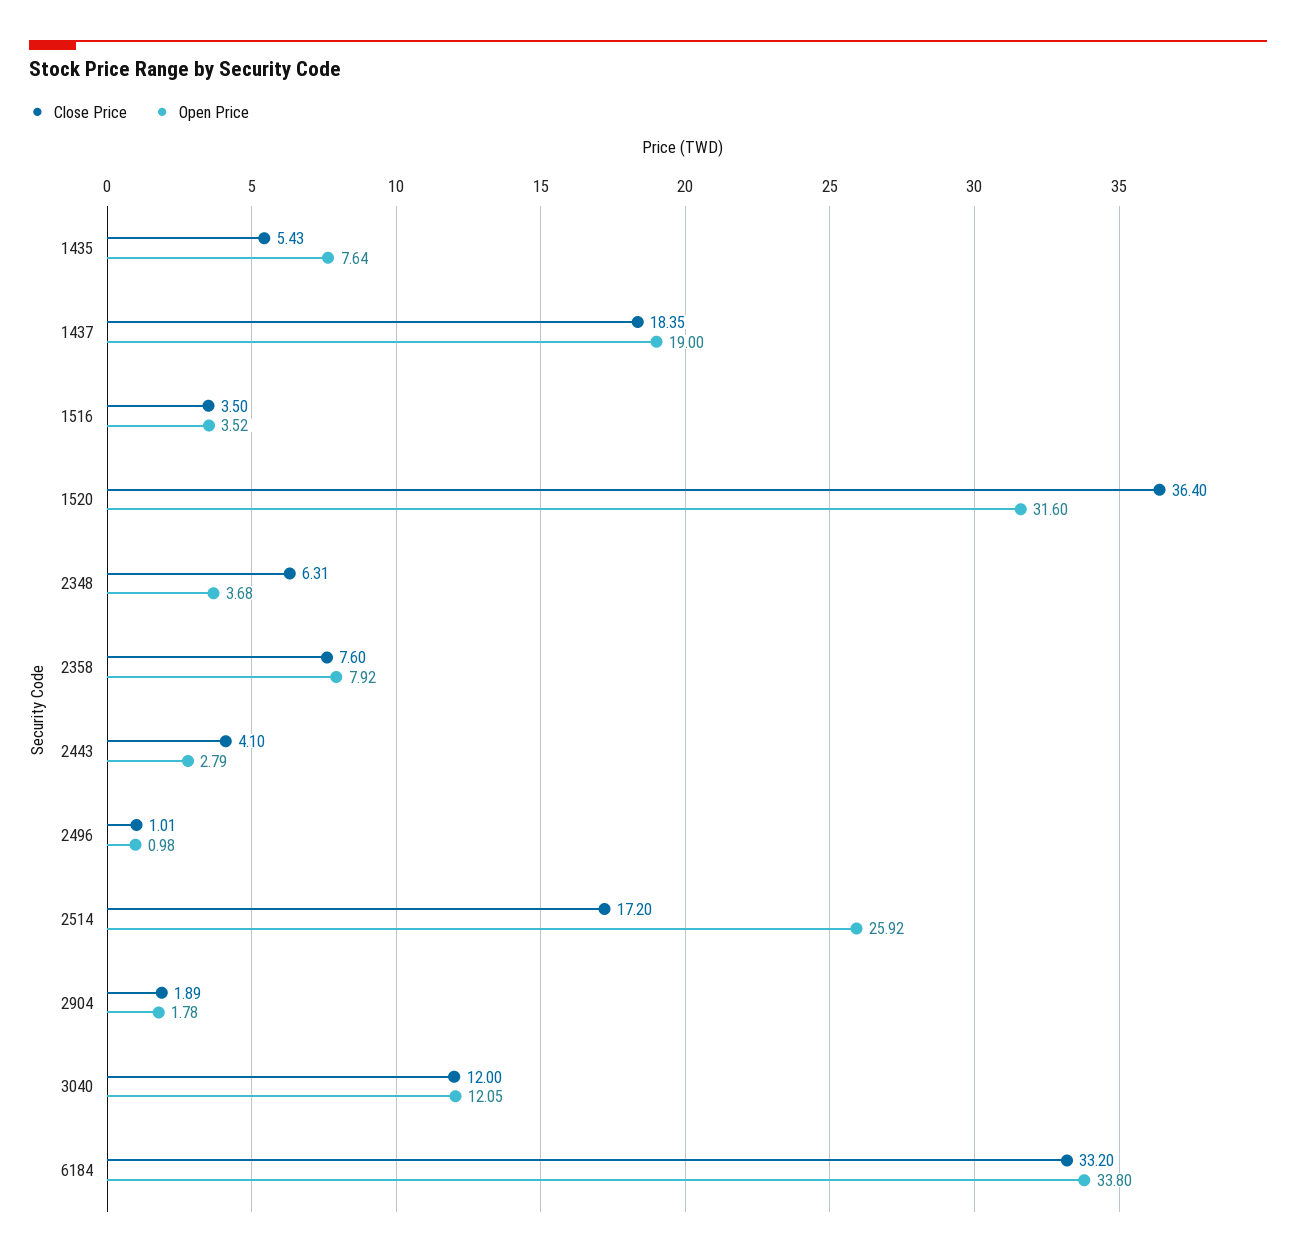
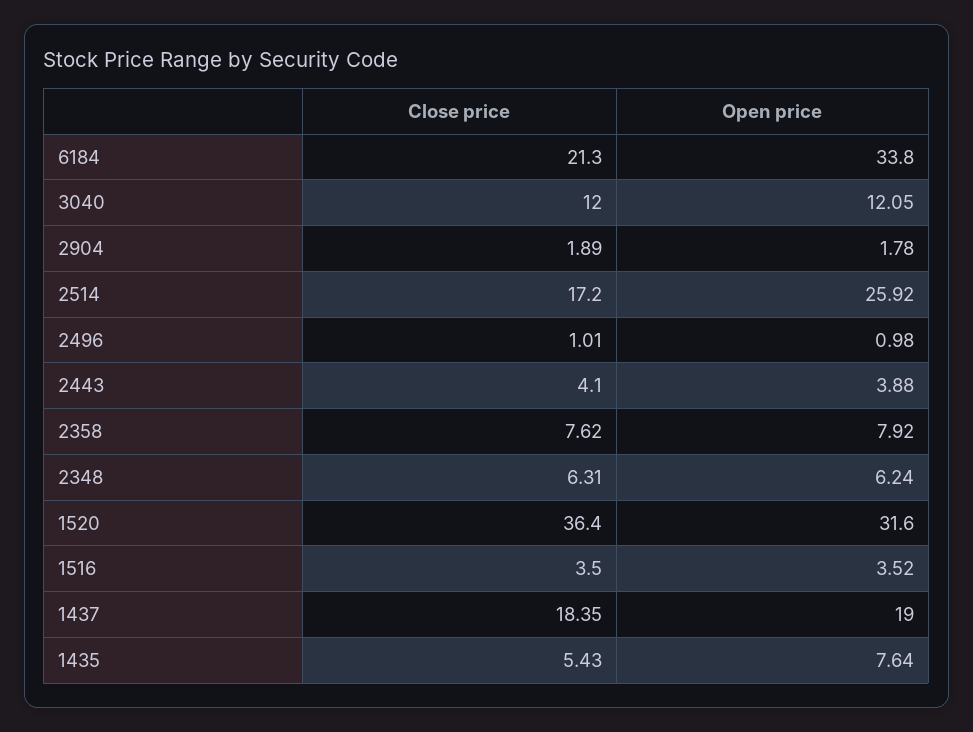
  {
    "Close Price": {
      "1435": 5.43,
      "1437": 18.35,
      "1516": 3.5,
      "1520": 36.4,
      "2348": 6.31,
-     "2358": 7.6,
+     "2358": 7.62,
      "2443": 4.1,
      "2496": 1.01,
      "2514": 17.2,
      "2904": 1.89,
      "3040": 12,
-     "6184": 33.2
+     "6184": 21.3
    },
    "Open Price": {
      "1435": 7.64,
      "1437": 19,
      "1516": 3.52,
      "1520": 31.6,
-     "2348": 3.68,
+     "2348": 6.24,
      "2358": 7.92,
-     "2443": 2.79,
+     "2443": 3.88,
      "2496": 0.98,
      "2514": 25.92,
      "2904": 1.78,
      "3040": 12.05,
      "6184": 33.8
    }
  }

